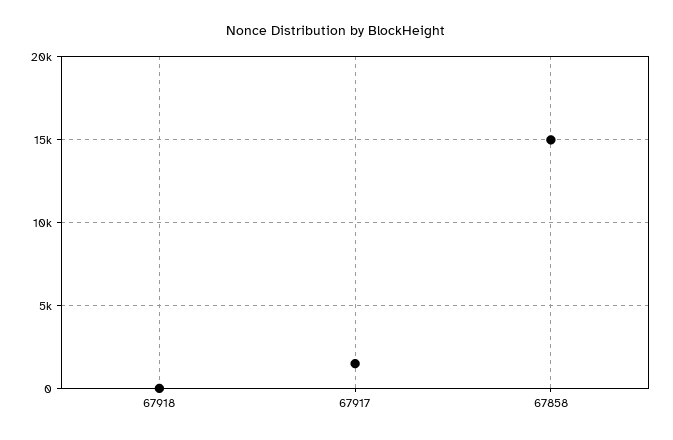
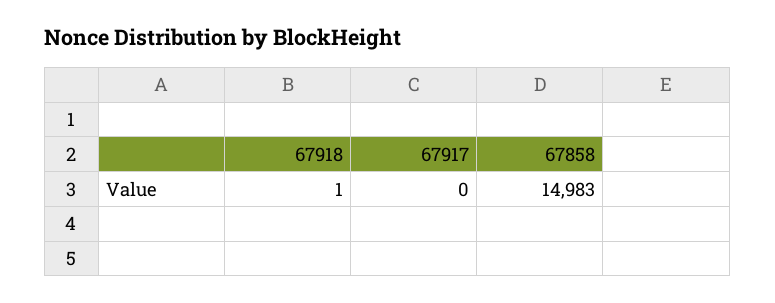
  {
    "67918": 1,
-   "67917": 1500,
+   "67917": 0,
    "67858": 14983
  }

